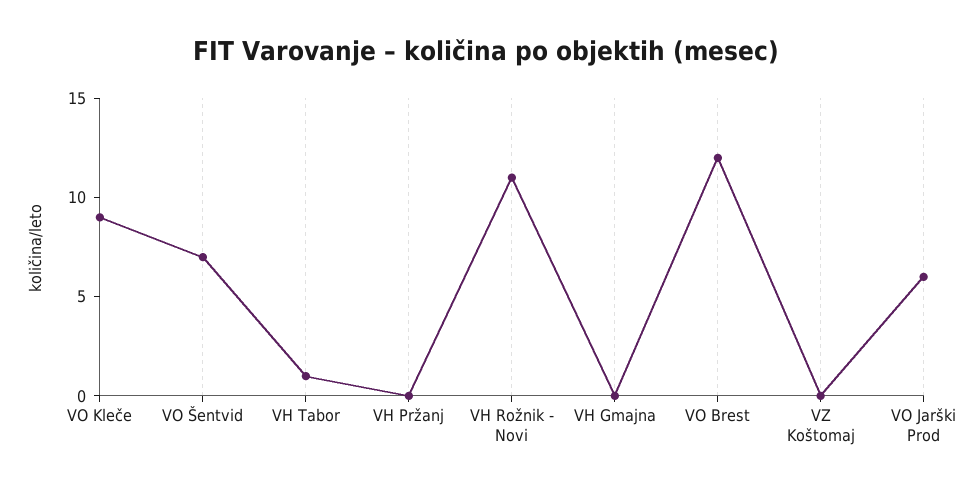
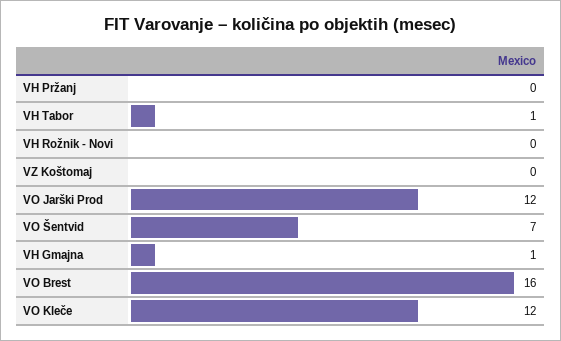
  {
-   "VO Kleče": 9,
+   "VO Kleče": 12,
    "VO Šentvid": 7,
    "VH Tabor": 1,
    "VH Pržanj": 0,
-   "VH Rožnik - Novi": 11,
+   "VH Rožnik - Novi": 0,
-   "VH Gmajna": 0,
+   "VH Gmajna": 1,
-   "VO Brest": 12,
+   "VO Brest": 16,
    "VZ Koštomaj": 0,
-   "VO Jarški Prod": 6
+   "VO Jarški Prod": 12
  }

